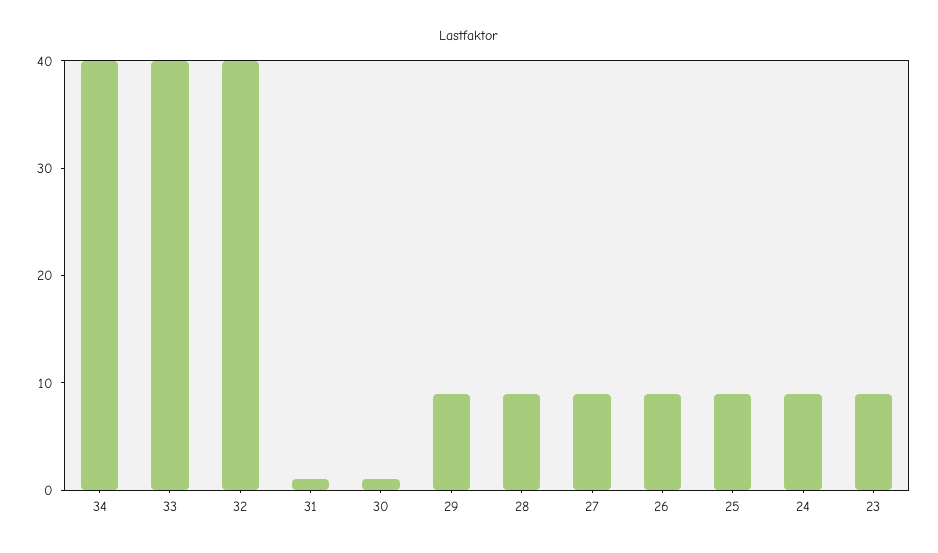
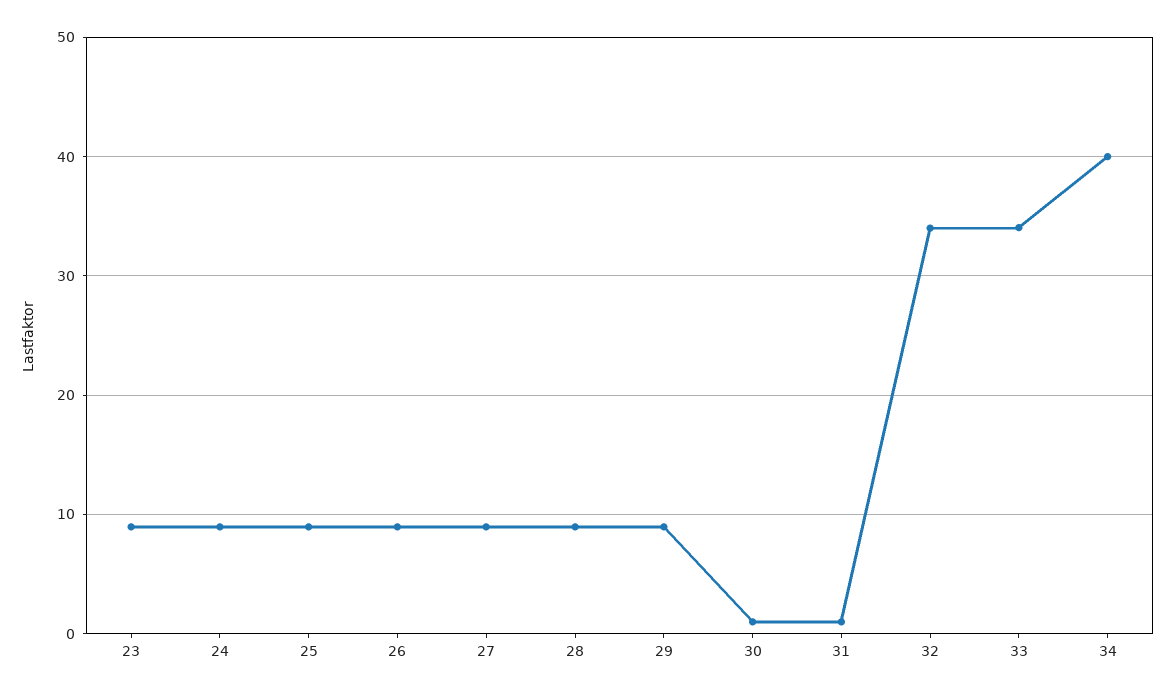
  {
    "34": 40,
-   "33": 40,
+   "33": 34,
-   "32": 40,
+   "32": 34,
    "31": 1,
    "30": 1,
    "29": 9,
    "28": 9,
    "27": 9,
    "26": 9,
    "25": 9,
    "24": 9,
    "23": 9
  }

